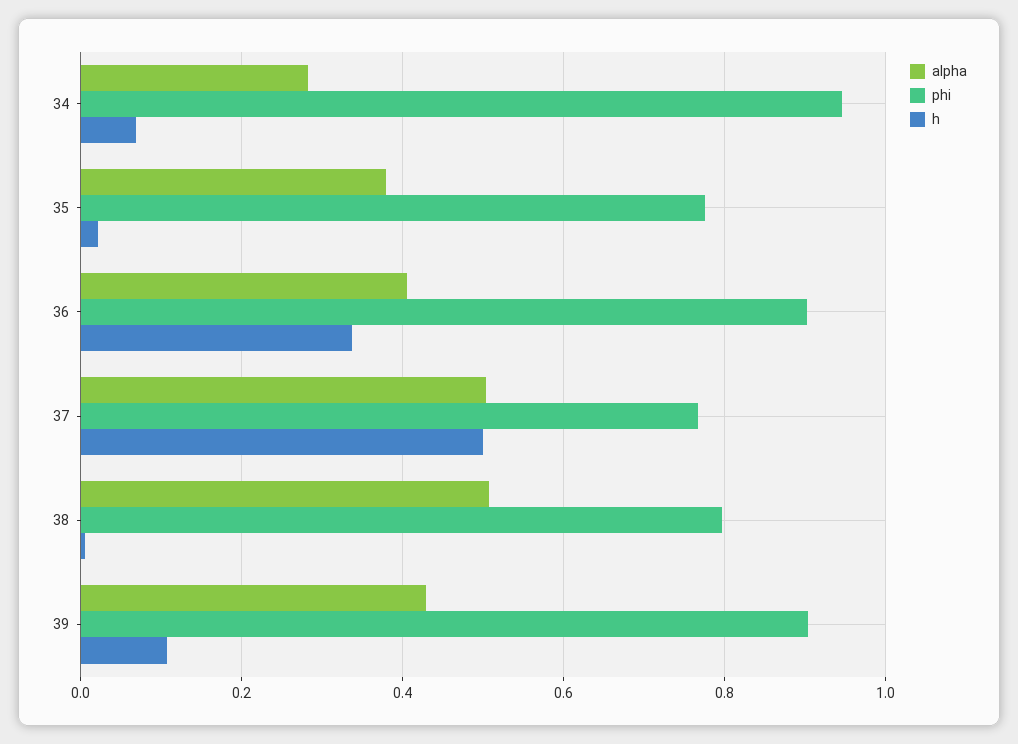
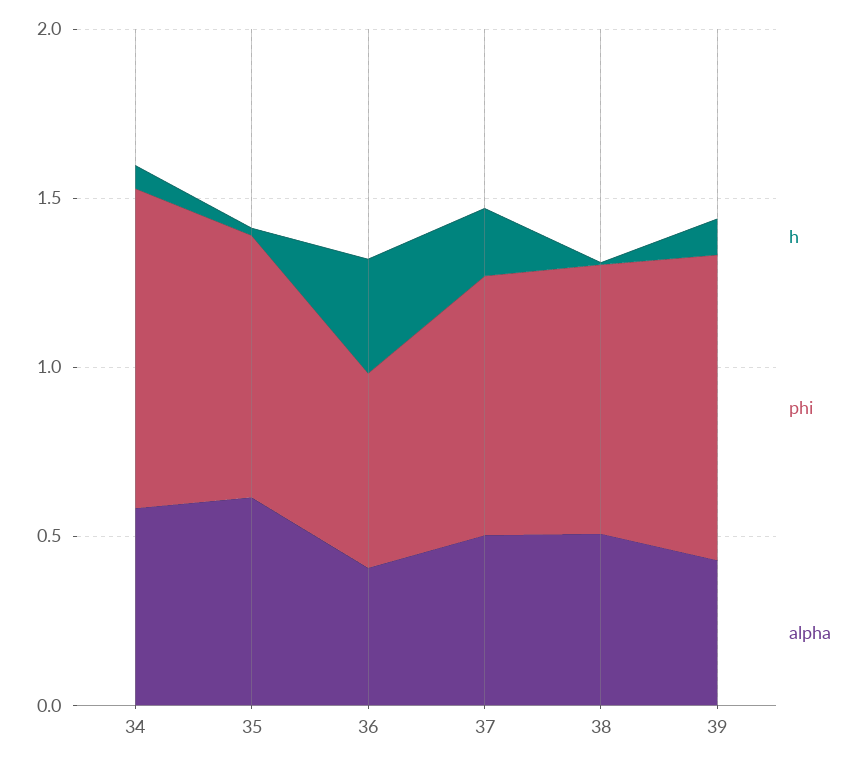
  {
    "alpha": {
-     "34": 0.28,
+     "34": 0.6,
-     "35": 0.38,
+     "35": 0.6,
      "36": 0.4,
      "37": 0.5,
      "38": 0.5,
      "39": 0.42
    },
    "phi": {
      "34": 0.94,
      "35": 0.78,
-     "36": 0.9,
+     "36": 0.6,
      "37": 0.76,
      "38": 0.8,
      "39": 0.9
    },
    "h": {
      "34": 0.06,
      "35": 0.02,
      "36": 0.34,
-     "37": 0.5,
+     "37": 0.2,
      "38": 0,
      "39": 0.1
    }
  }

